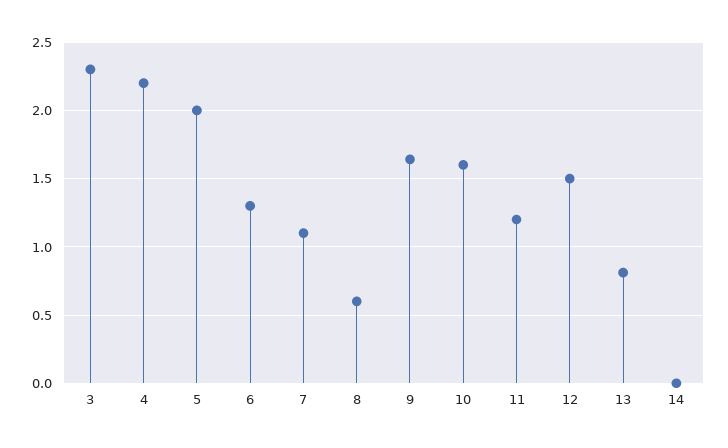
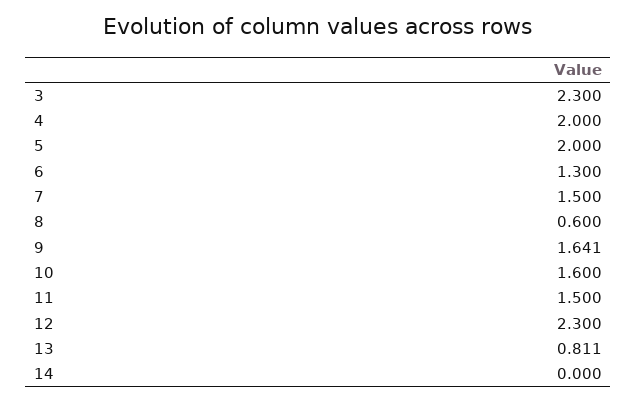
  {
    "3": 2.3,
-   "4": 2.2,
+   "4": 2,
    "5": 2,
    "6": 1.3,
-   "7": 1.1,
+   "7": 1.5,
    "8": 0.6,
    "9": 1.641,
    "10": 1.6,
-   "11": 1.2,
+   "11": 1.5,
-   "12": 1.5,
+   "12": 2.3,
    "13": 0.811,
    "14": 0
  }

